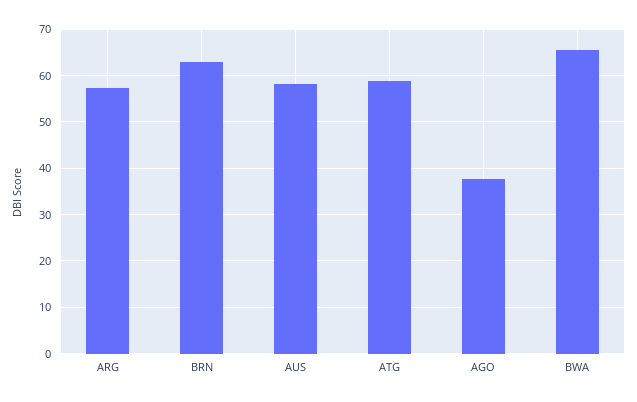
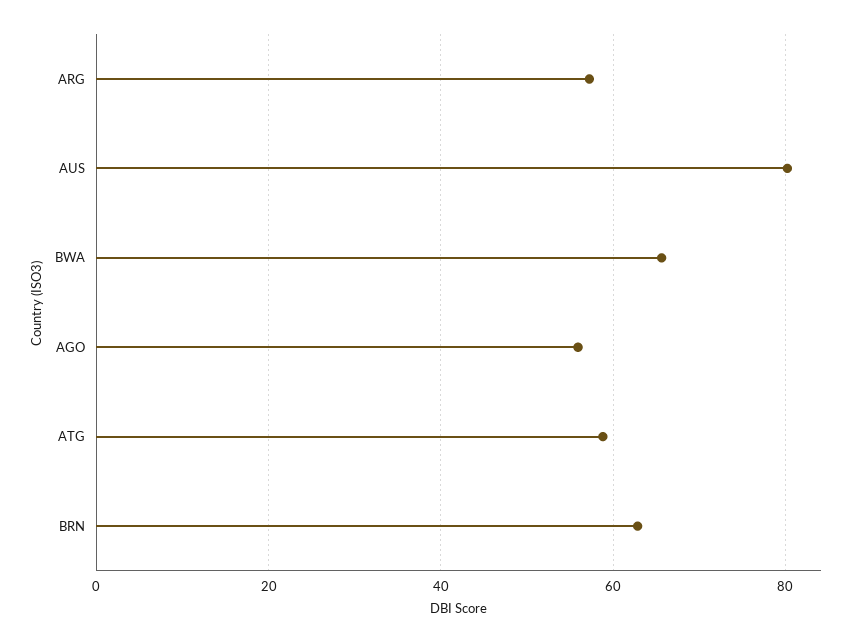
  {
    "ARG": 58,
    "BRN": 62,
-   "AUS": 58,
+   "AUS": 80,
    "ATG": 58,
-   "AGO": 38,
+   "AGO": 56,
    "BWA": 66
  }

